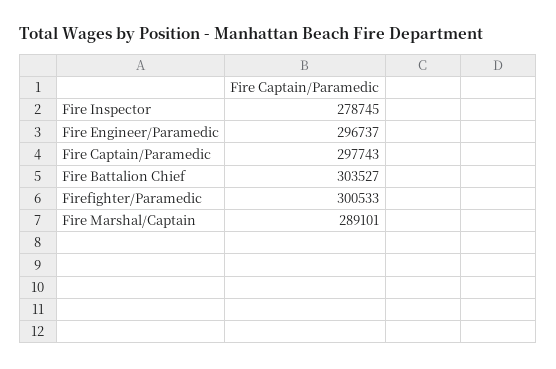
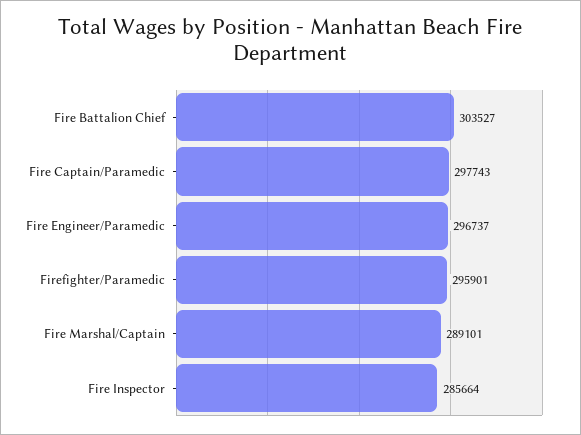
  {
-   "Fire Inspector": 278745,
+   "Fire Inspector": 285664,
    "Fire Engineer/Paramedic": 296737,
    "Fire Captain/Paramedic": 297743,
    "Fire Battalion Chief": 303527,
-   "Firefighter/Paramedic": 300533,
+   "Firefighter/Paramedic": 295901,
    "Fire Marshal/Captain": 289101
  }

